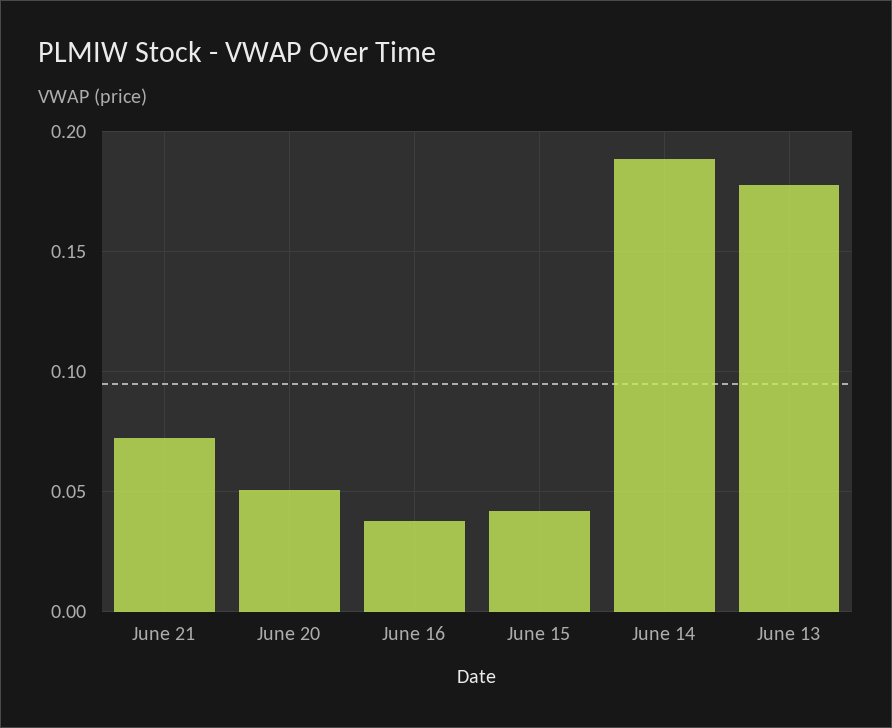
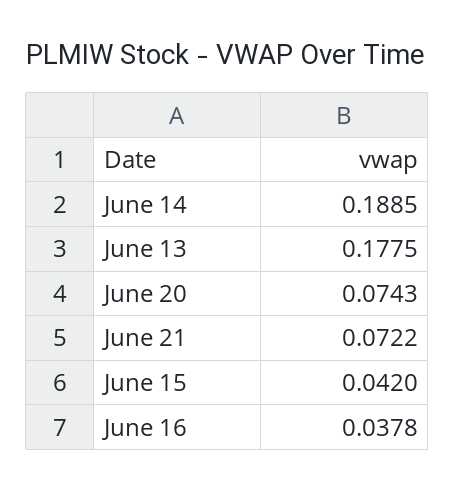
  {
    "June 21": 0.0722,
-   "June 20": 0.05,
+   "June 20": 0.0743,
    "June 16": 0.0378,
    "June 15": 0.042,
    "June 14": 0.1885,
    "June 13": 0.1775
  }

